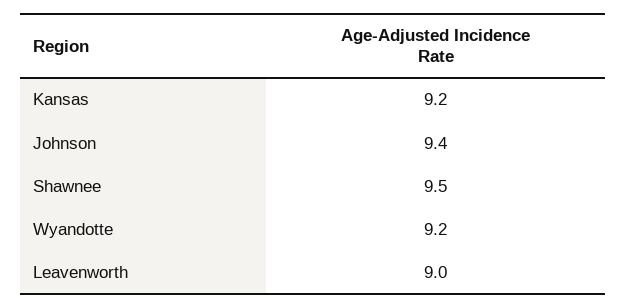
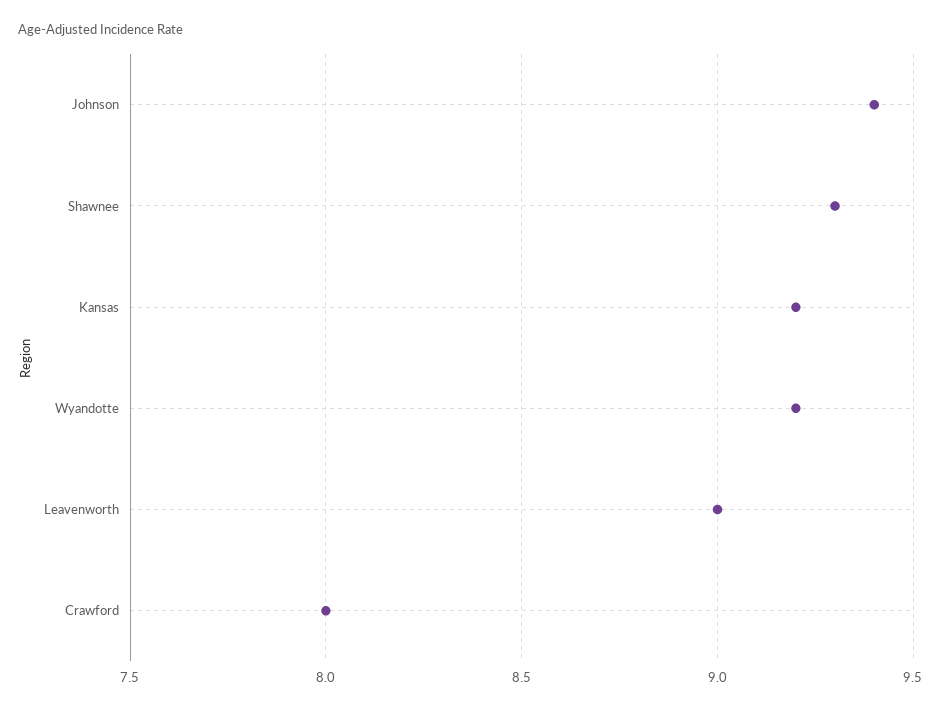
  {
    "Kansas": 9.2,
    "Johnson": 9.4,
-   "Shawnee": 9.5,
+   "Shawnee": 9.3,
    "Wyandotte": 9.2,
-   "Leavenworth": 9
+   "Leavenworth": 9,
+   "Crawford": 8
  }

